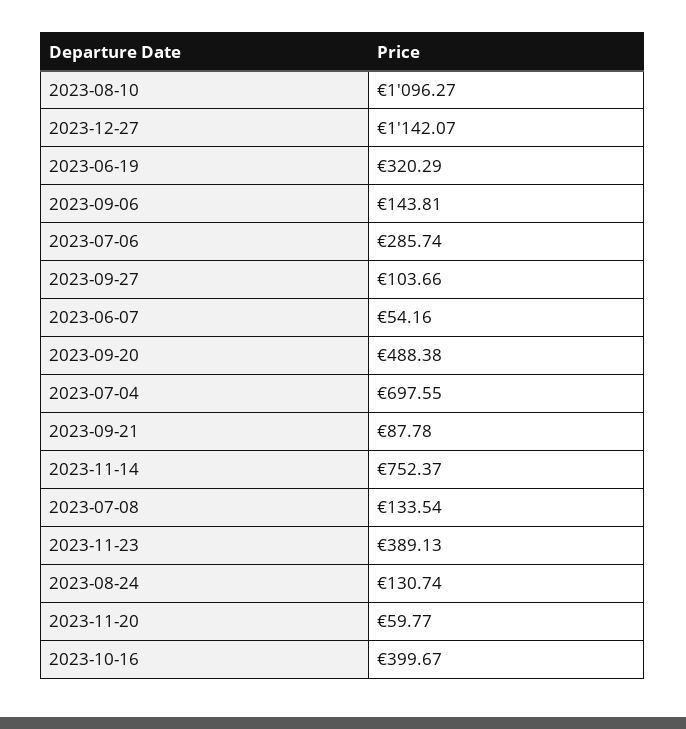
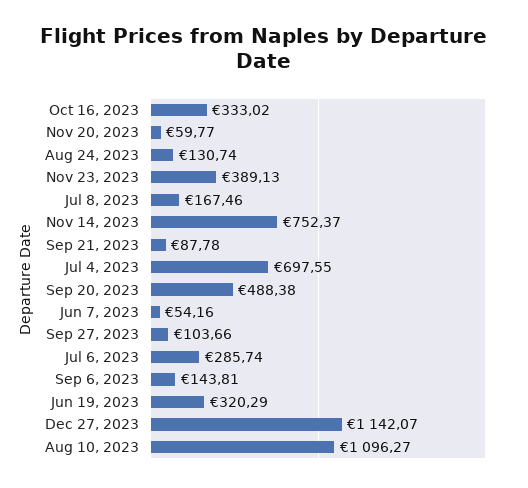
  {
    "2023-08-10": 1096.27,
    "2023-12-27": 1142.07,
    "2023-06-19": 320.29,
    "2023-09-06": 143.81,
    "2023-07-06": 285.74,
    "2023-09-27": 103.66,
    "2023-06-07": 54.16,
    "2023-09-20": 488.38,
    "2023-07-04": 697.55,
    "2023-09-21": 87.78,
    "2023-11-14": 752.37,
-   "2023-07-08": 133.54,
+   "2023-07-08": 167.46,
    "2023-11-23": 389.13,
    "2023-08-24": 130.74,
    "2023-11-20": 59.77,
-   "2023-10-16": 399.67
+   "2023-10-16": 333.02
  }

